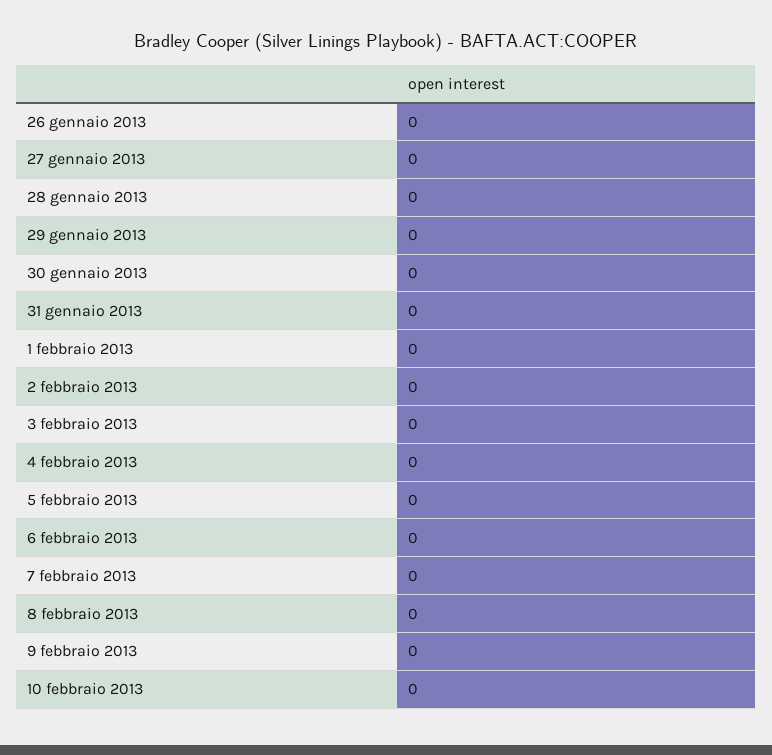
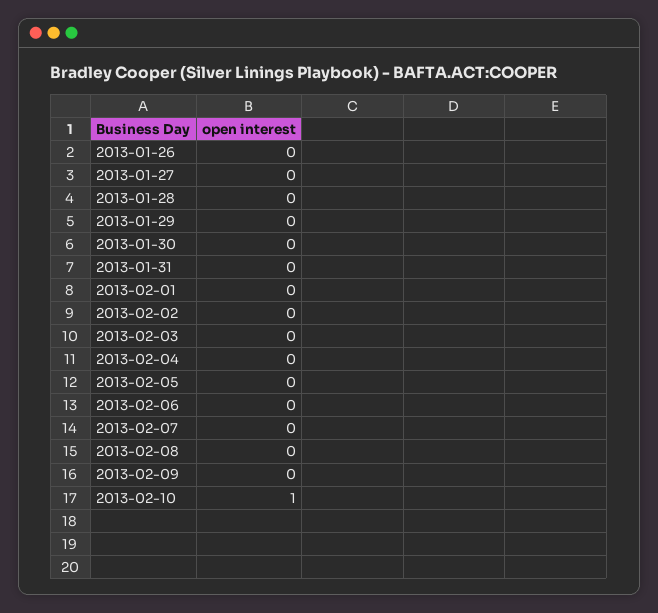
  {
    "26 gennaio 2013": 0,
    "27 gennaio 2013": 0,
    "28 gennaio 2013": 0,
    "29 gennaio 2013": 0,
    "30 gennaio 2013": 0,
    "31 gennaio 2013": 0,
    "1 febbraio 2013": 0,
    "2 febbraio 2013": 0,
    "3 febbraio 2013": 0,
    "4 febbraio 2013": 0,
    "5 febbraio 2013": 0,
    "6 febbraio 2013": 0,
    "7 febbraio 2013": 0,
    "8 febbraio 2013": 0,
    "9 febbraio 2013": 0,
-   "10 febbraio 2013": 0
+   "10 febbraio 2013": 1
  }

